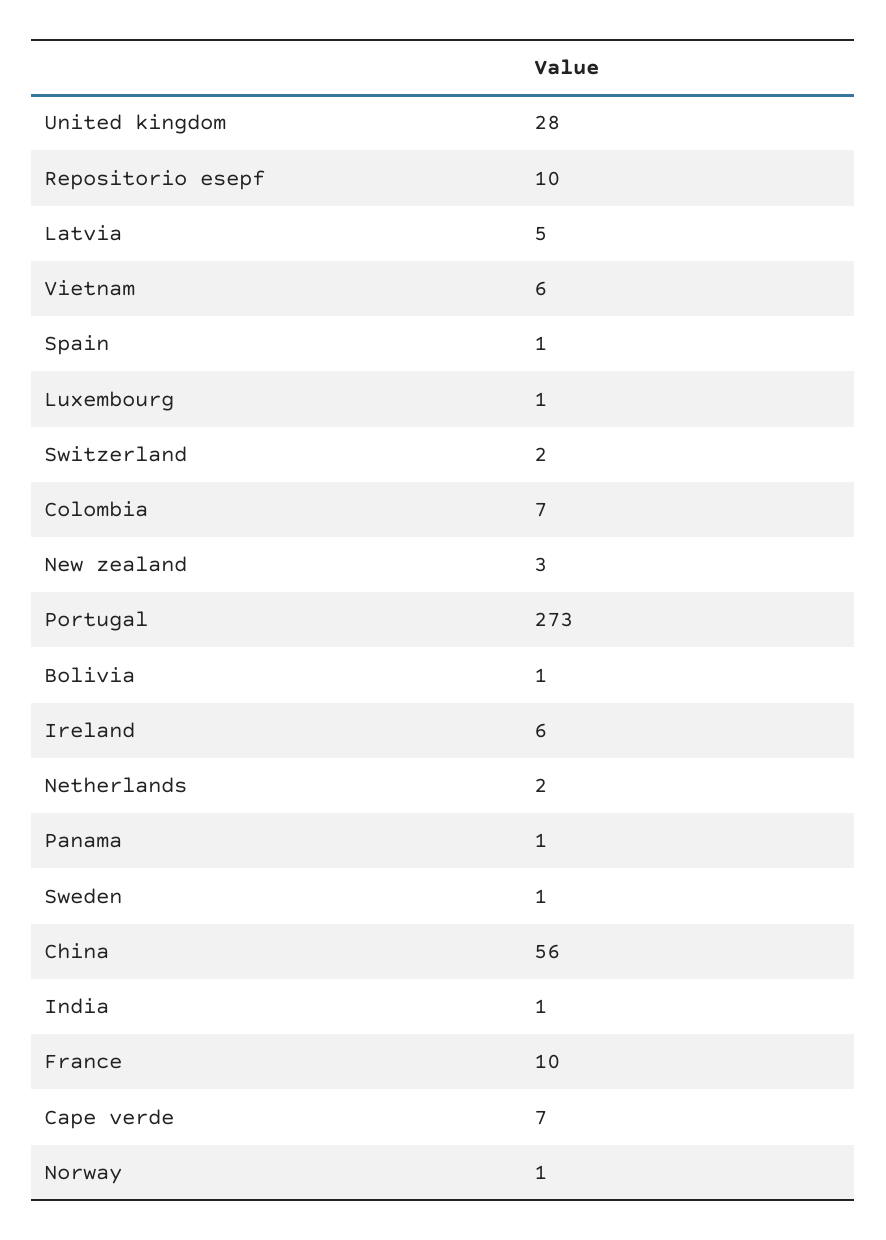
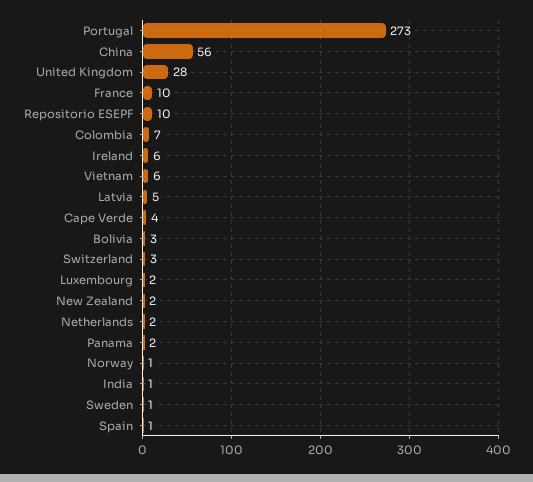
  {
    "United kingdom": 28,
    "Repositorio esepf": 10,
    "Latvia": 5,
    "Vietnam": 6,
    "Spain": 1,
-   "Luxembourg": 1,
+   "Luxembourg": 2,
-   "Switzerland": 2,
+   "Switzerland": 3,
    "Colombia": 7,
-   "New zealand": 3,
+   "New zealand": 2,
    "Portugal": 273,
-   "Bolivia": 1,
+   "Bolivia": 3,
    "Ireland": 6,
    "Netherlands": 2,
-   "Panama": 1,
+   "Panama": 2,
    "Sweden": 1,
    "China": 56,
    "India": 1,
    "France": 10,
-   "Cape verde": 7,
+   "Cape verde": 4,
    "Norway": 1
  }

